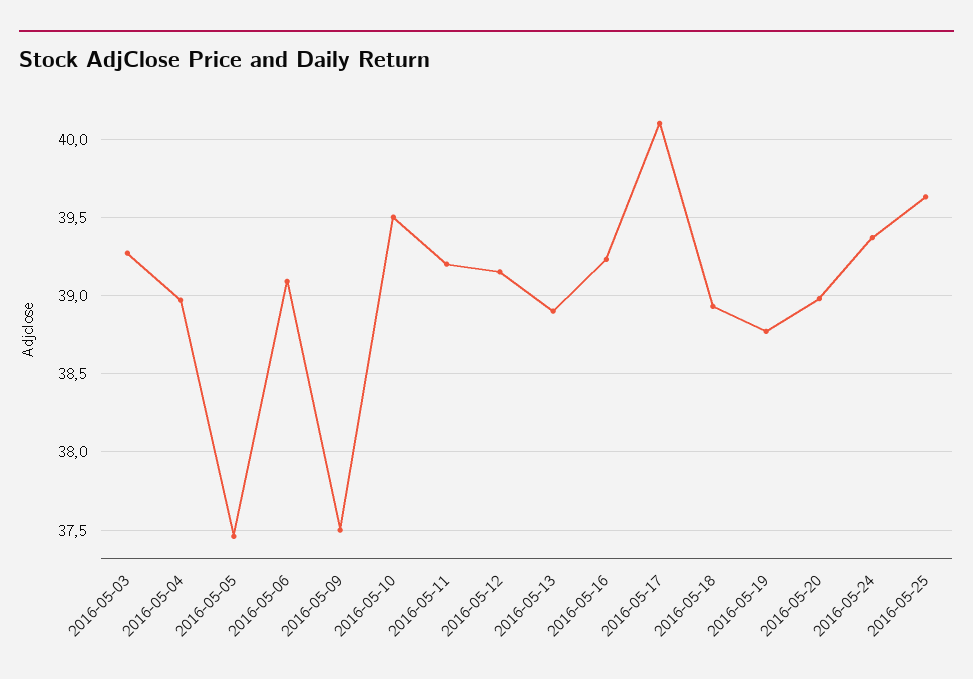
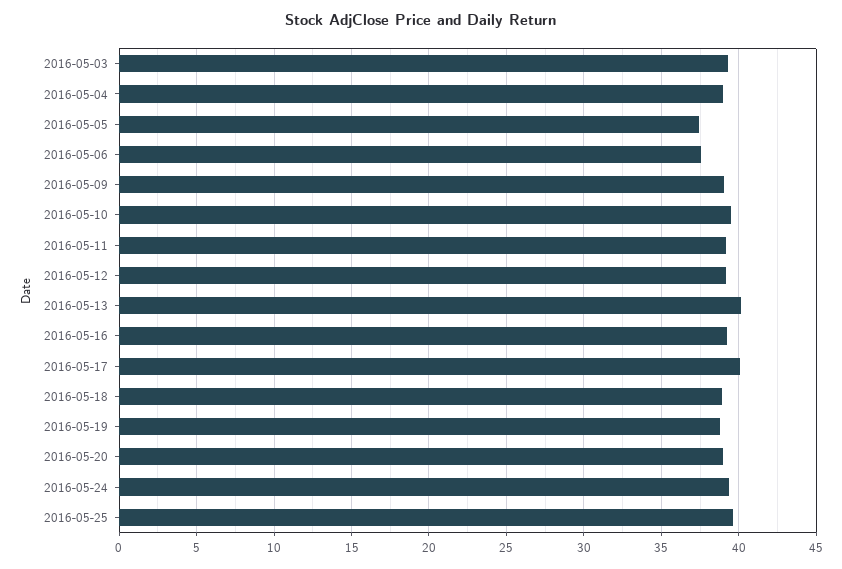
  {
    "2016-05-03": 39.25,
    "2016-05-04": 38.95,
    "2016-05-05": 37.45,
-   "2016-05-06": 39.1,
+   "2016-05-06": 37.5,
-   "2016-05-09": 37.5,
+   "2016-05-09": 39,
    "2016-05-10": 39.5,
    "2016-05-11": 39.2,
    "2016-05-12": 39.15,
-   "2016-05-13": 38.9,
+   "2016-05-13": 40,
    "2016-05-16": 39.25,
    "2016-05-17": 40.1,
    "2016-05-18": 38.95,
    "2016-05-19": 38.75,
    "2016-05-20": 39,
    "2016-05-24": 39.35,
    "2016-05-25": 39.65
  }

